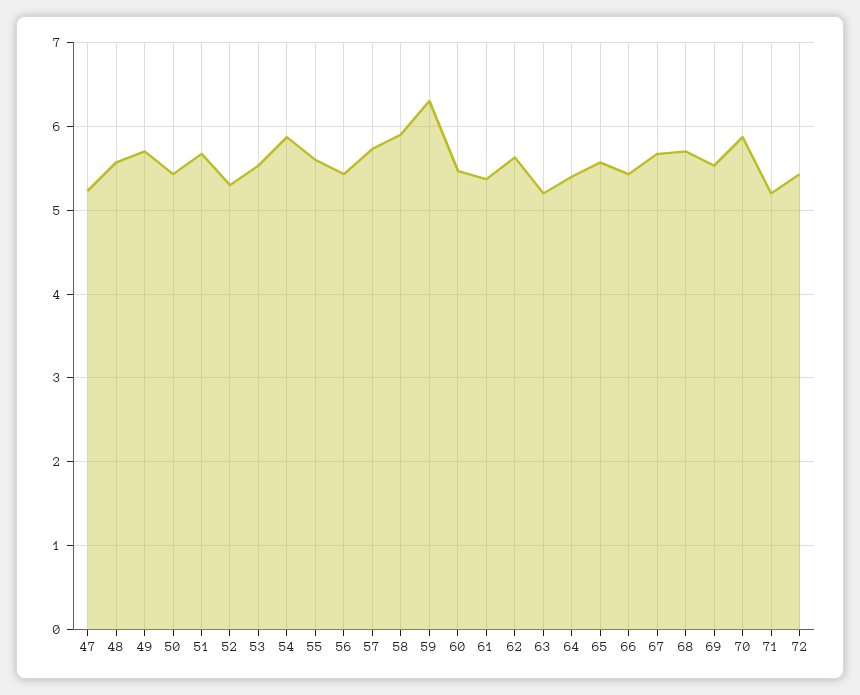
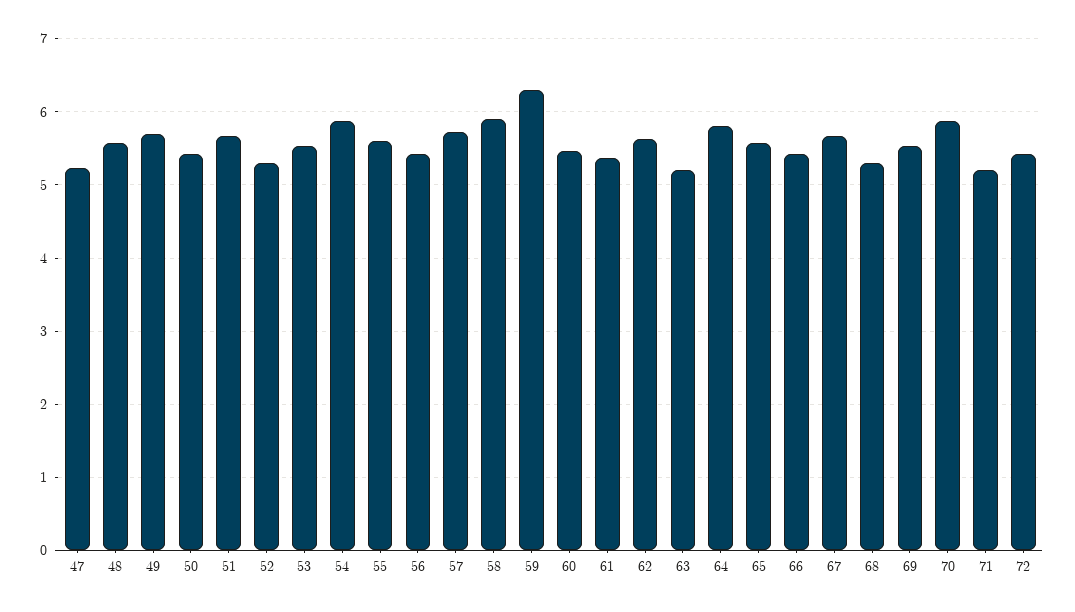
  {
    "47": 5.2,
    "48": 5.6,
    "49": 5.7,
    "50": 5.4,
    "51": 5.7,
    "52": 5.3,
    "53": 5.5,
    "54": 5.9,
    "55": 5.6,
    "56": 5.4,
    "57": 5.7,
    "58": 5.9,
    "59": 6.3,
    "60": 5.5,
    "61": 5.4,
    "62": 5.6,
    "63": 5.2,
-   "64": 5.4,
+   "64": 5.8,
    "65": 5.6,
    "66": 5.4,
    "67": 5.7,
-   "68": 5.7,
+   "68": 5.3,
    "69": 5.5,
    "70": 5.9,
    "71": 5.2,
    "72": 5.4
  }

